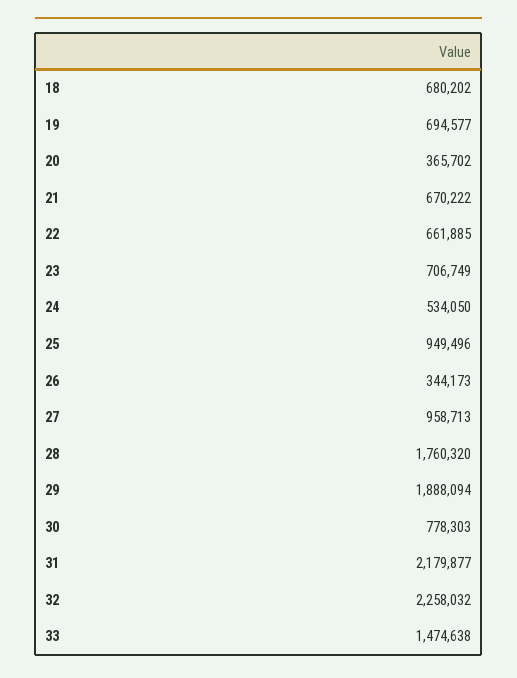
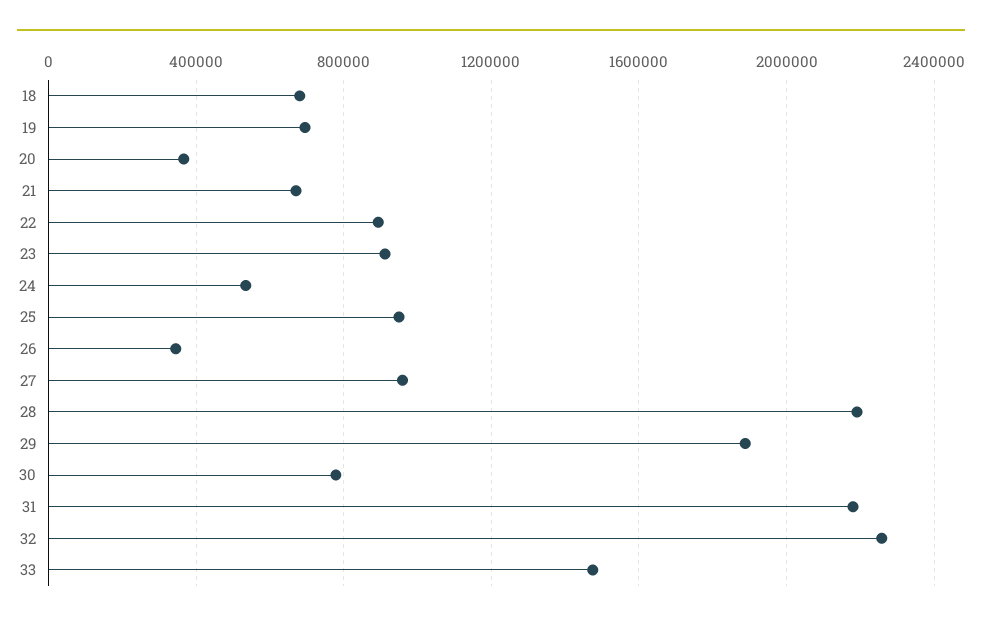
  {
    "18": 680202,
    "19": 694577,
    "20": 365702,
    "21": 670222,
-   "22": 661885,
+   "22": 900000,
-   "23": 706749,
+   "23": 900000,
    "24": 534050,
    "25": 949496,
    "26": 344173,
    "27": 958713,
-   "28": 1760320,
+   "28": 2200000,
    "29": 1888094,
    "30": 778303,
    "31": 2179877,
    "32": 2258032,
    "33": 1474638
  }

